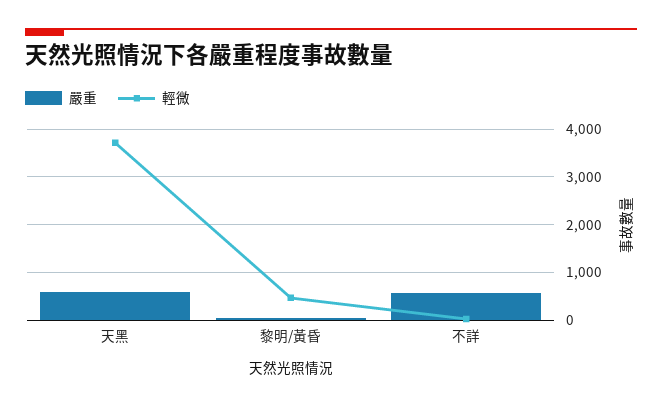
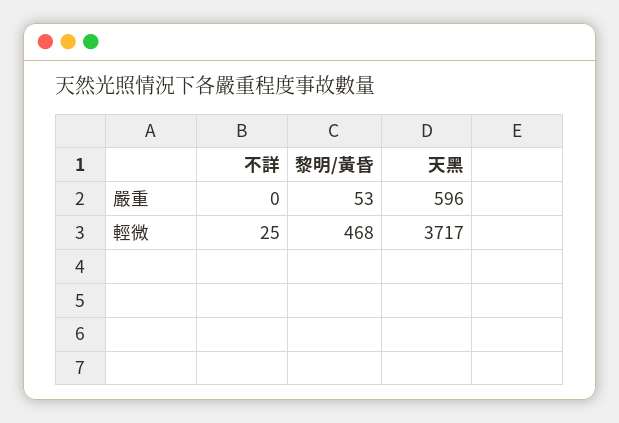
  {
    "嚴重": {
      "天黑": 596,
      "黎明/黃昏": 53,
-     "不詳": 600
+     "不詳": 0
    },
    "輕微": {
      "天黑": 3717,
      "黎明/黃昏": 468,
      "不詳": 25
    }
  }

